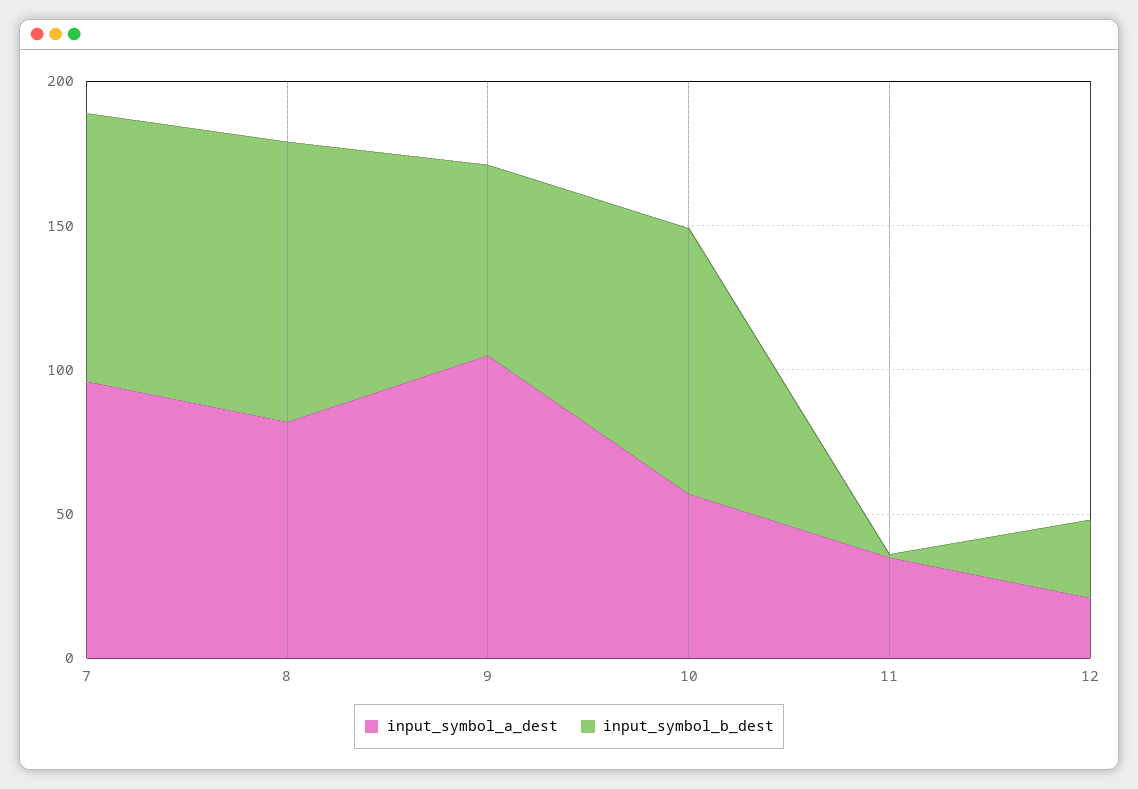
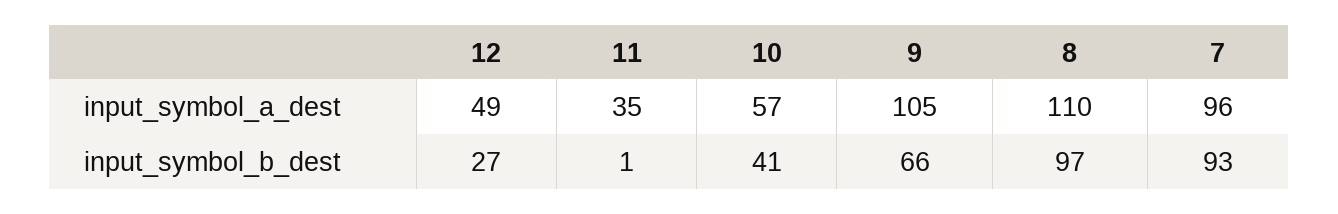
  {
    "input_symbol_a_dest": {
      "7": 96,
-     "8": 80,
+     "8": 110,
      "9": 105,
      "10": 57,
      "11": 35,
-     "12": 20
+     "12": 49
    },
    "input_symbol_b_dest": {
      "7": 93,
      "8": 97,
      "9": 66,
-     "10": 90,
+     "10": 41,
      "11": 1,
      "12": 27
    }
  }

